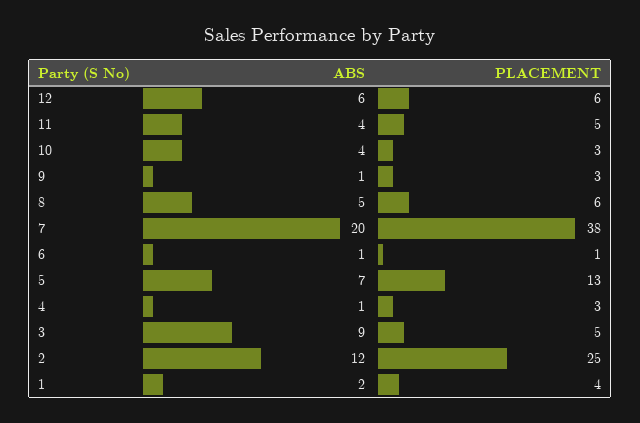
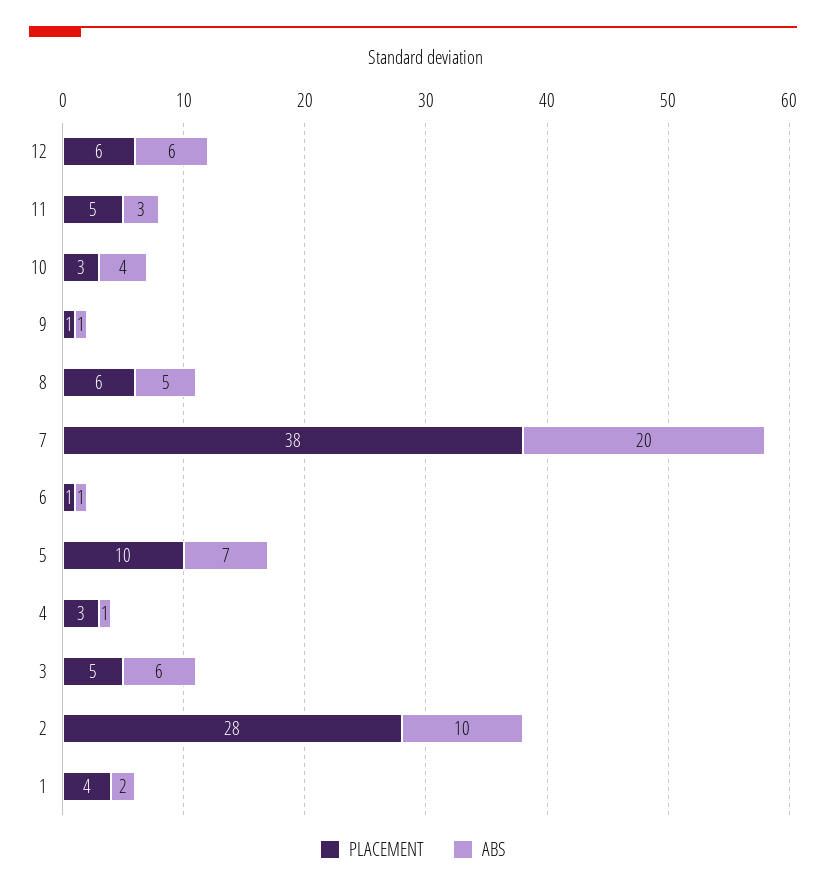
  {
    "ABS": {
      "12": 6,
-     "11": 4,
+     "11": 3,
      "10": 4,
      "9": 1,
      "8": 5,
      "7": 20,
      "6": 1,
      "5": 7,
      "4": 1,
-     "3": 9,
+     "3": 6,
-     "2": 12,
+     "2": 10,
      "1": 2
    },
    "PLACEMENT": {
      "12": 6,
      "11": 5,
      "10": 3,
-     "9": 3,
+     "9": 1,
      "8": 6,
      "7": 38,
      "6": 1,
-     "5": 13,
+     "5": 10,
      "4": 3,
      "3": 5,
-     "2": 25,
+     "2": 28,
      "1": 4
    }
  }

